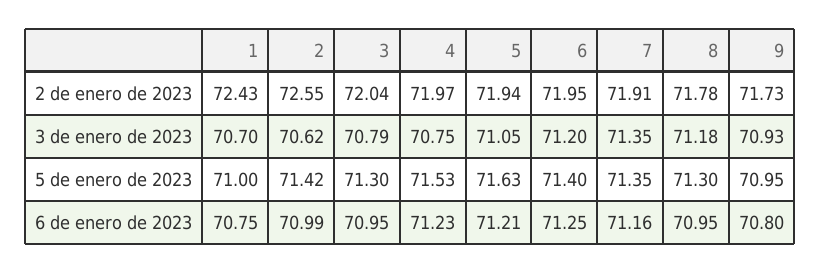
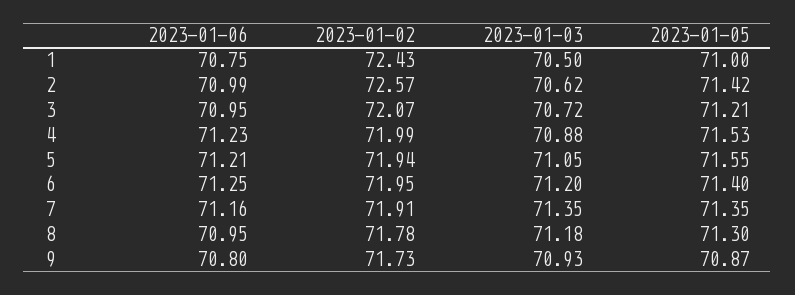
  {
    "1": {
      "2 de enero de 2023": 72.43,
-     "3 de enero de 2023": 70.7,
+     "3 de enero de 2023": 70.5,
      "5 de enero de 2023": 71,
      "6 de enero de 2023": 70.75
    },
    "2": {
-     "2 de enero de 2023": 72.55,
+     "2 de enero de 2023": 72.57,
      "3 de enero de 2023": 70.62,
      "5 de enero de 2023": 71.42,
      "6 de enero de 2023": 70.99
    },
    "3": {
-     "2 de enero de 2023": 72.04,
+     "2 de enero de 2023": 72.07,
-     "3 de enero de 2023": 70.79,
+     "3 de enero de 2023": 70.72,
-     "5 de enero de 2023": 71.3,
+     "5 de enero de 2023": 71.21,
      "6 de enero de 2023": 70.95
    },
    "4": {
-     "2 de enero de 2023": 71.97,
+     "2 de enero de 2023": 71.99,
-     "3 de enero de 2023": 70.75,
+     "3 de enero de 2023": 70.88,
      "5 de enero de 2023": 71.53,
      "6 de enero de 2023": 71.23
    },
    "5": {
      "2 de enero de 2023": 71.94,
      "3 de enero de 2023": 71.05,
-     "5 de enero de 2023": 71.63,
+     "5 de enero de 2023": 71.55,
      "6 de enero de 2023": 71.21
    },
    "6": {
      "2 de enero de 2023": 71.95,
      "3 de enero de 2023": 71.2,
      "5 de enero de 2023": 71.4,
      "6 de enero de 2023": 71.25
    },
    "7": {
      "2 de enero de 2023": 71.91,
      "3 de enero de 2023": 71.35,
      "5 de enero de 2023": 71.35,
      "6 de enero de 2023": 71.16
    },
    "8": {
      "2 de enero de 2023": 71.78,
      "3 de enero de 2023": 71.18,
      "5 de enero de 2023": 71.3,
      "6 de enero de 2023": 70.95
    },
    "9": {
      "2 de enero de 2023": 71.73,
      "3 de enero de 2023": 70.93,
-     "5 de enero de 2023": 70.95,
+     "5 de enero de 2023": 70.87,
      "6 de enero de 2023": 70.8
    }
  }

